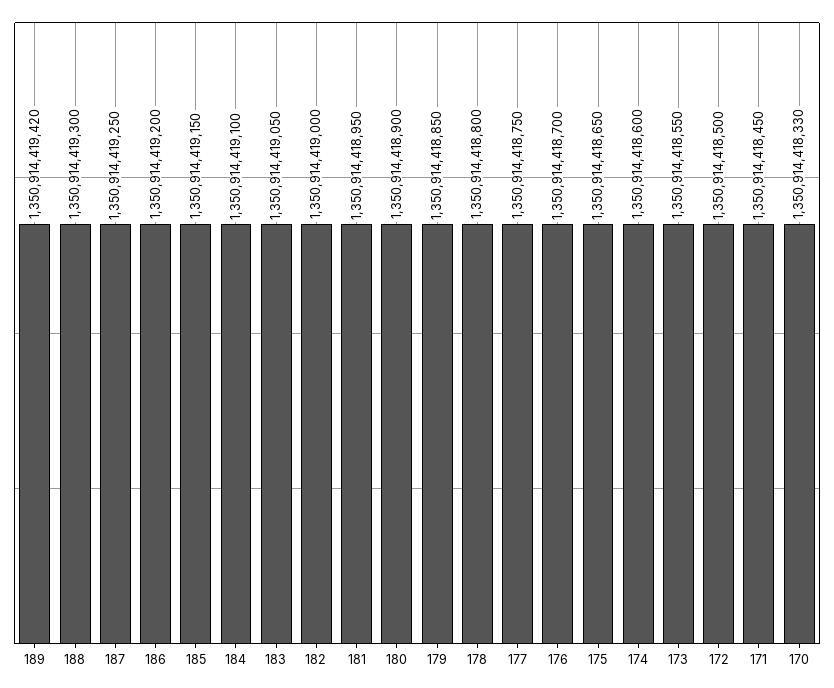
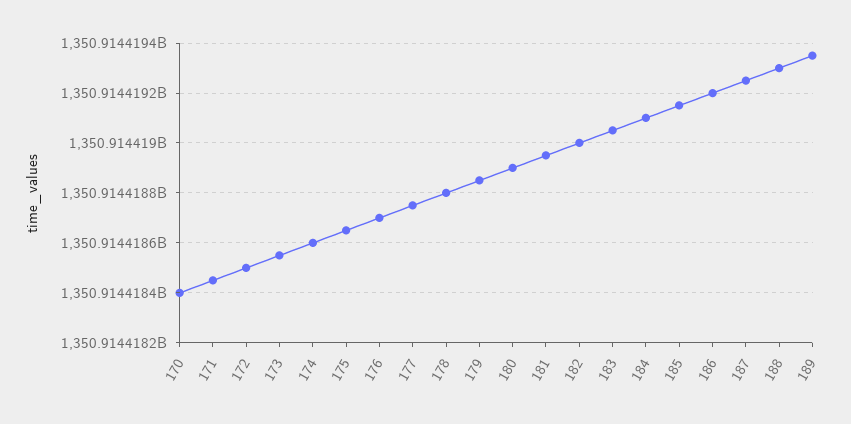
  {
-   "189": 1350914419420,
+   "189": 1350914419350,
    "188": 1350914419300,
    "187": 1350914419250,
    "186": 1350914419200,
    "185": 1350914419150,
    "184": 1350914419100,
    "183": 1350914419050,
    "182": 1350914419000,
    "181": 1350914418950,
    "180": 1350914418900,
    "179": 1350914418850,
    "178": 1350914418800,
    "177": 1350914418750,
    "176": 1350914418700,
    "175": 1350914418650,
    "174": 1350914418600,
    "173": 1350914418550,
    "172": 1350914418500,
    "171": 1350914418450,
-   "170": 1350914418330
+   "170": 1350914418400
  }

